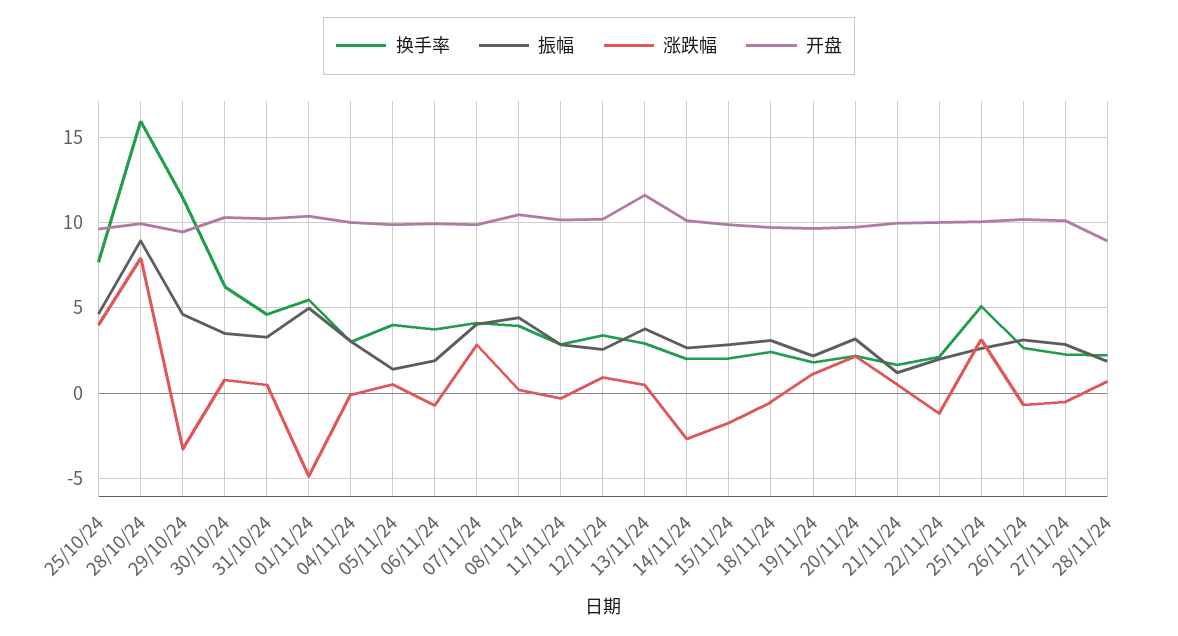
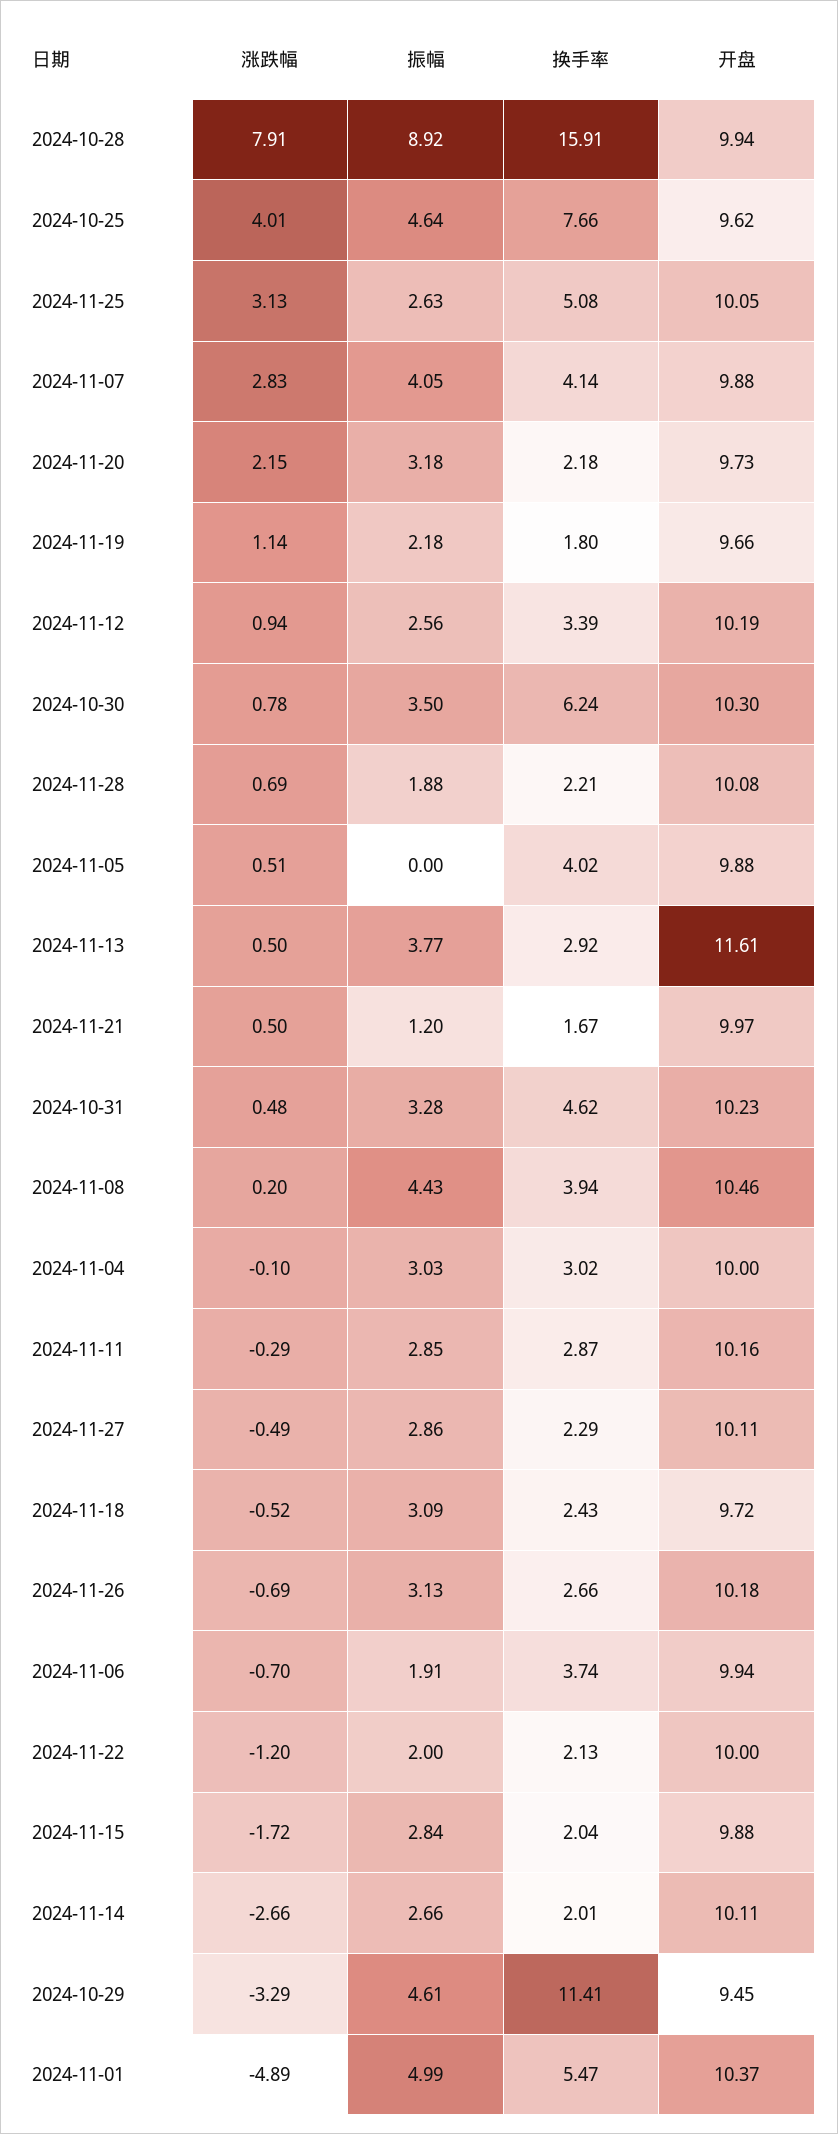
  {
    "换手率": {
      "25/10/24": 7.66,
      "28/10/24": 15.91,
      "29/10/24": 11.41,
      "30/10/24": 6.24,
      "31/10/24": 4.62,
      "01/11/24": 5.47,
      "04/11/24": 3.02,
      "05/11/24": 4.02,
      "06/11/24": 3.74,
      "07/11/24": 4.14,
      "08/11/24": 3.94,
      "11/11/24": 2.87,
      "12/11/24": 3.39,
      "13/11/24": 2.92,
      "14/11/24": 2.01,
      "15/11/24": 2.04,
      "18/11/24": 2.43,
      "19/11/24": 1.8,
      "20/11/24": 2.18,
      "21/11/24": 1.67,
      "22/11/24": 2.13,
      "25/11/24": 5.08,
      "26/11/24": 2.66,
      "27/11/24": 2.29,
      "28/11/24": 2.21
    },
    "振幅": {
      "25/10/24": 4.64,
      "28/10/24": 8.92,
      "29/10/24": 4.61,
      "30/10/24": 3.5,
      "31/10/24": 3.28,
      "01/11/24": 4.99,
      "04/11/24": 3.03,
-     "05/11/24": 1.5,
+     "05/11/24": 0,
      "06/11/24": 1.91,
      "07/11/24": 4.05,
      "08/11/24": 4.43,
      "11/11/24": 2.85,
      "12/11/24": 2.56,
      "13/11/24": 3.77,
      "14/11/24": 2.66,
      "15/11/24": 2.84,
      "18/11/24": 3.09,
      "19/11/24": 2.18,
      "20/11/24": 3.18,
      "21/11/24": 1.2,
      "22/11/24": 2,
      "25/11/24": 2.63,
      "26/11/24": 3.13,
      "27/11/24": 2.86,
      "28/11/24": 1.88
    },
    "涨跌幅": {
      "25/10/24": 4.01,
      "28/10/24": 7.91,
      "29/10/24": -3.29,
      "30/10/24": 0.78,
      "31/10/24": 0.48,
      "01/11/24": -4.89,
      "04/11/24": -0.1,
      "05/11/24": 0.51,
      "06/11/24": -0.7,
      "07/11/24": 2.83,
      "08/11/24": 0.2,
      "11/11/24": -0.29,
      "12/11/24": 0.94,
      "13/11/24": 0.5,
      "14/11/24": -2.66,
      "15/11/24": -1.72,
      "18/11/24": -0.52,
      "19/11/24": 1.14,
      "20/11/24": 2.15,
      "21/11/24": 0.5,
      "22/11/24": -1.2,
      "25/11/24": 3.13,
      "26/11/24": -0.69,
      "27/11/24": -0.49,
      "28/11/24": 0.69
    },
    "开盘": {
      "25/10/24": 9.62,
      "28/10/24": 9.94,
      "29/10/24": 9.45,
      "30/10/24": 10.3,
      "31/10/24": 10.23,
      "01/11/24": 10.37,
      "04/11/24": 10,
      "05/11/24": 9.88,
      "06/11/24": 9.94,
      "07/11/24": 9.88,
      "08/11/24": 10.46,
      "11/11/24": 10.16,
      "12/11/24": 10.19,
      "13/11/24": 11.61,
      "14/11/24": 10.11,
      "15/11/24": 9.88,
      "18/11/24": 9.72,
      "19/11/24": 9.66,
      "20/11/24": 9.73,
      "21/11/24": 9.97,
      "22/11/24": 10,
      "25/11/24": 10.05,
      "26/11/24": 10.18,
      "27/11/24": 10.11,
-     "28/11/24": 9
+     "28/11/24": 10.08
    }
  }

